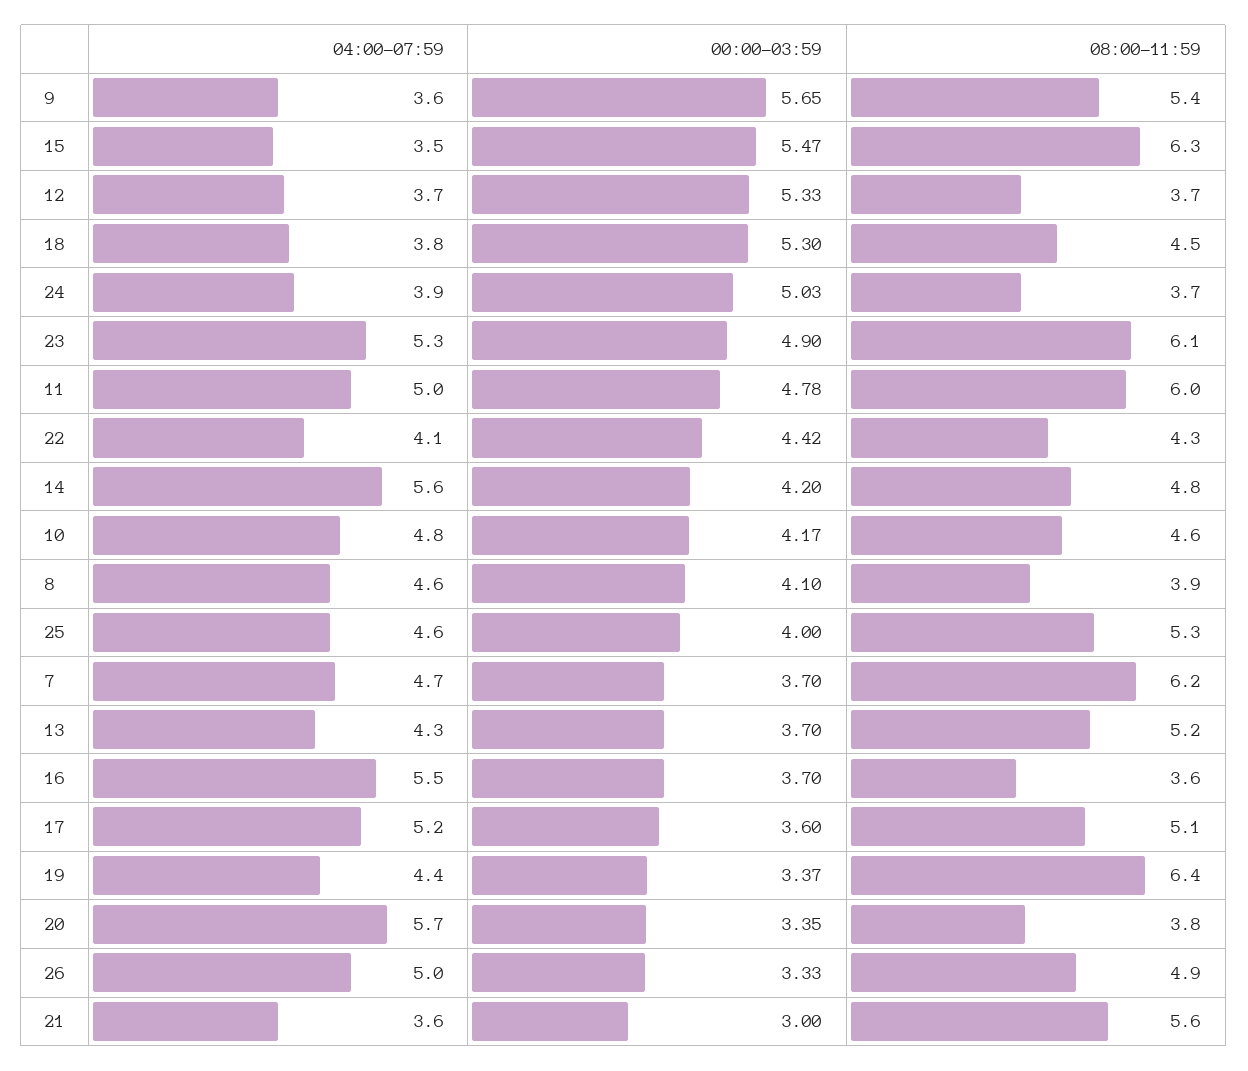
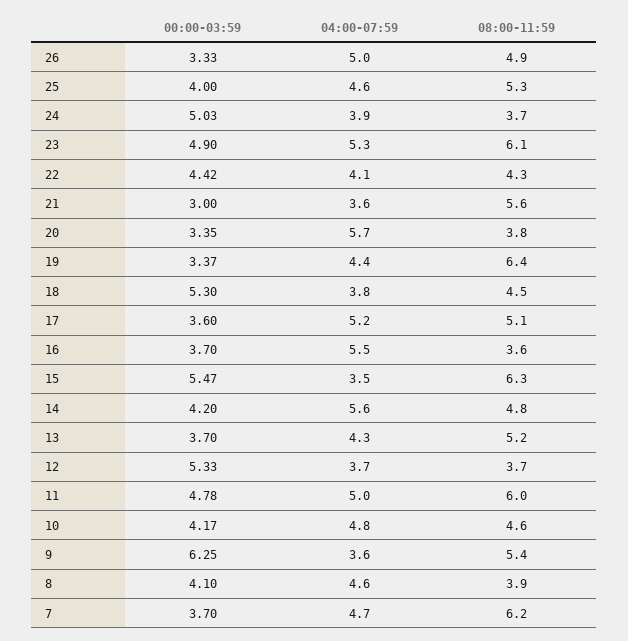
  {
    "04:00-07:59": {
      "9": 3.6,
      "15": 3.5,
      "12": 3.7,
      "18": 3.8,
      "24": 3.9,
      "23": 5.3,
      "11": 5,
      "22": 4.1,
      "14": 5.6,
      "10": 4.8,
      "8": 4.6,
      "25": 4.6,
      "7": 4.7,
      "13": 4.3,
      "16": 5.5,
      "17": 5.2,
      "19": 4.4,
      "20": 5.7,
      "26": 5,
      "21": 3.6
    },
    "00:00-03:59": {
-     "9": 5.65,
+     "9": 6.25,
      "15": 5.47,
      "12": 5.33,
      "18": 5.3,
      "24": 5.03,
      "23": 4.9,
      "11": 4.78,
      "22": 4.42,
      "14": 4.2,
      "10": 4.17,
      "8": 4.1,
      "25": 4,
      "7": 3.7,
      "13": 3.7,
      "16": 3.7,
      "17": 3.6,
      "19": 3.37,
      "20": 3.35,
      "26": 3.33,
      "21": 3
    },
    "08:00-11:59": {
      "9": 5.4,
      "15": 6.3,
      "12": 3.7,
      "18": 4.5,
      "24": 3.7,
      "23": 6.1,
      "11": 6,
      "22": 4.3,
      "14": 4.8,
      "10": 4.6,
      "8": 3.9,
      "25": 5.3,
      "7": 6.2,
      "13": 5.2,
      "16": 3.6,
      "17": 5.1,
      "19": 6.4,
      "20": 3.8,
      "26": 4.9,
      "21": 5.6
    }
  }

